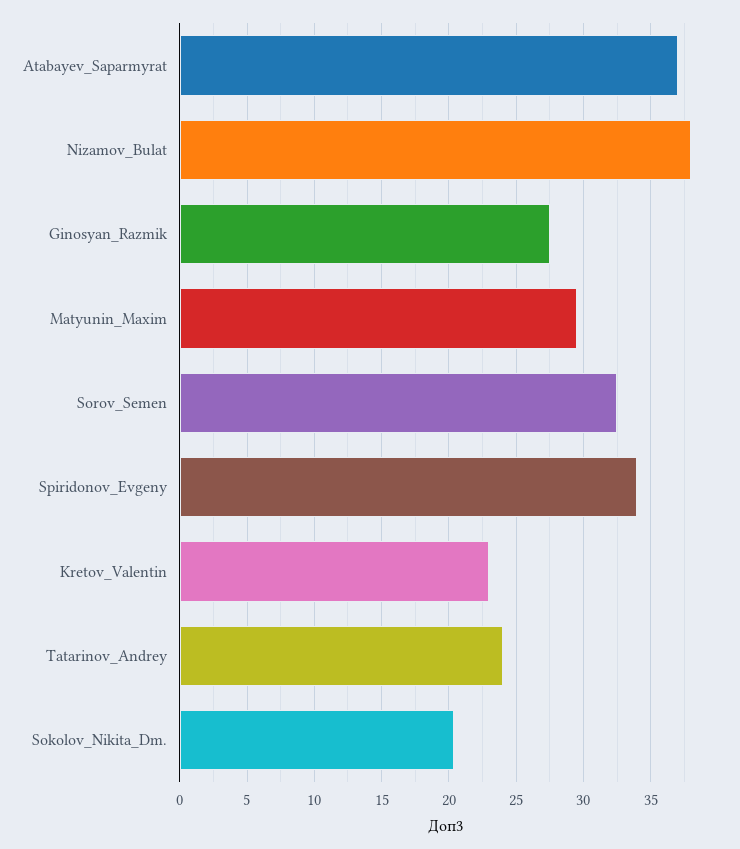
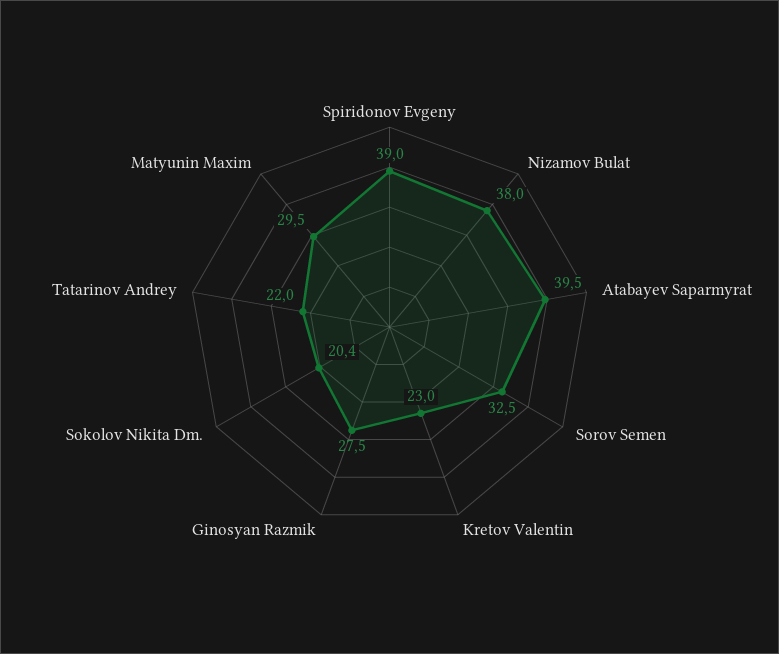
  {
-   "Atabayev_Saparmyrat": 37,
+   "Atabayev_Saparmyrat": 39.5,
    "Nizamov_Bulat": 38,
    "Ginosyan_Razmik": 27.5,
    "Matyunin_Maxim": 29.5,
    "Sorov_Semen": 32.5,
-   "Spiridonov_Evgeny": 34,
+   "Spiridonov_Evgeny": 39,
    "Kretov_Valentin": 23,
-   "Tatarinov_Andrey": 24,
+   "Tatarinov_Andrey": 22,
    "Sokolov_Nikita_Dm.": 20.4
  }

